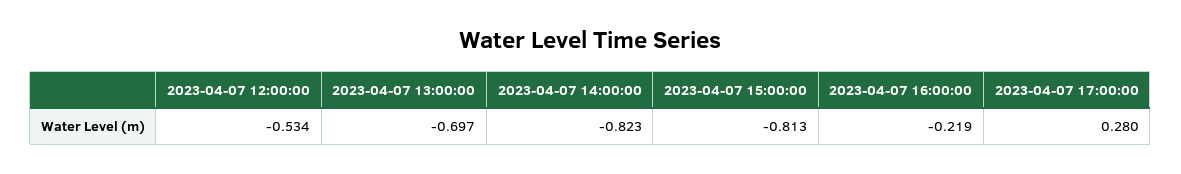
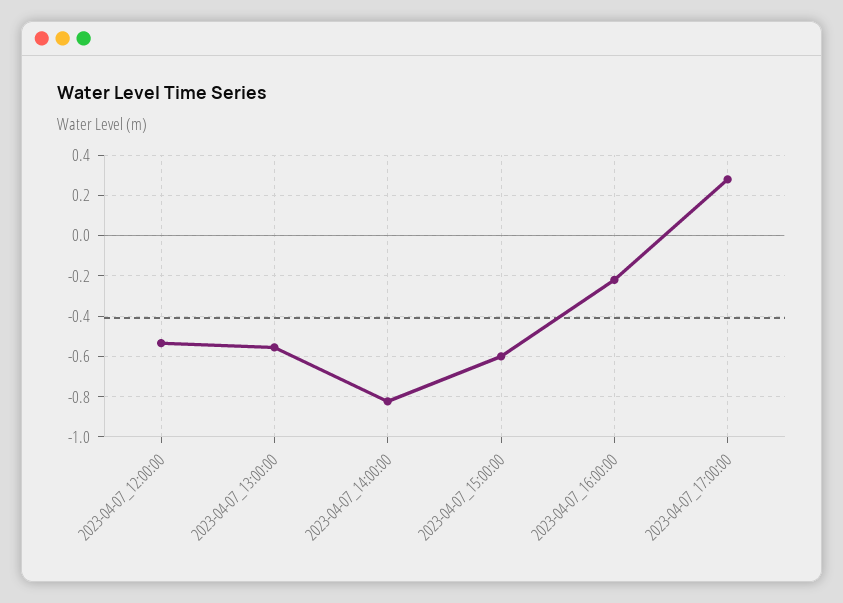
  {
    "2023-04-07 12:00:00": -0.534,
-   "2023-04-07 13:00:00": -0.697,
+   "2023-04-07 13:00:00": -0.55,
    "2023-04-07 14:00:00": -0.823,
-   "2023-04-07 15:00:00": -0.813,
+   "2023-04-07 15:00:00": -0.6,
    "2023-04-07 16:00:00": -0.219,
    "2023-04-07 17:00:00": 0.28
  }

